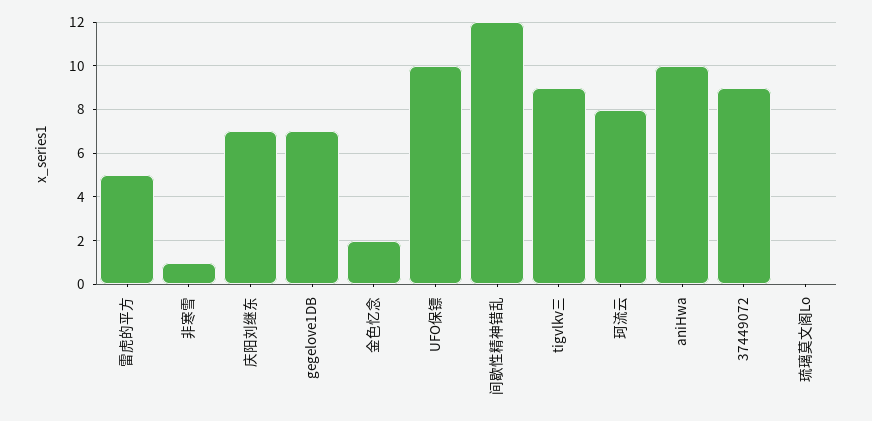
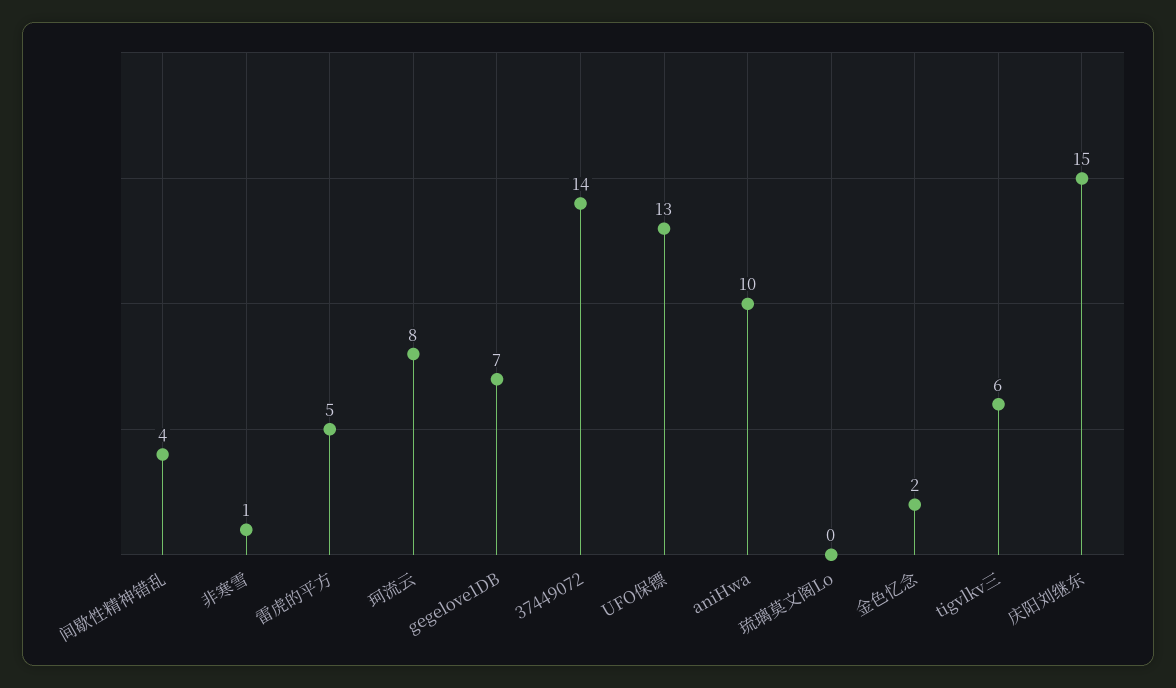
  {
    "雷虎的平方": 5,
    "非寒雪": 1,
-   "庆阳刘继东": 7,
+   "庆阳刘继东": 15,
    "gegelove1DB": 7,
    "金色忆念": 2,
-   "UFO保镖": 10,
+   "UFO保镖": 13,
-   "间歇性精神错乱": 12,
+   "间歇性精神错乱": 4,
-   "tigvlkv三": 9,
+   "tigvlkv三": 6,
    "珂流云": 8,
    "aniHwa": 10,
-   "37449072": 9,
+   "37449072": 14,
    "琉璃莫文阁Lo": 0
  }

